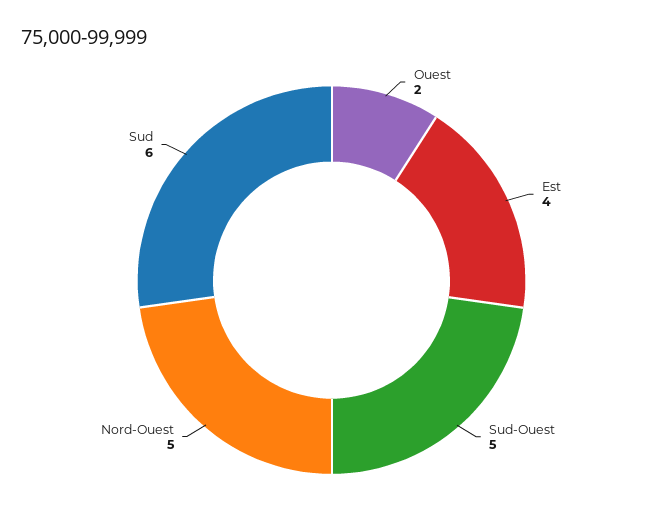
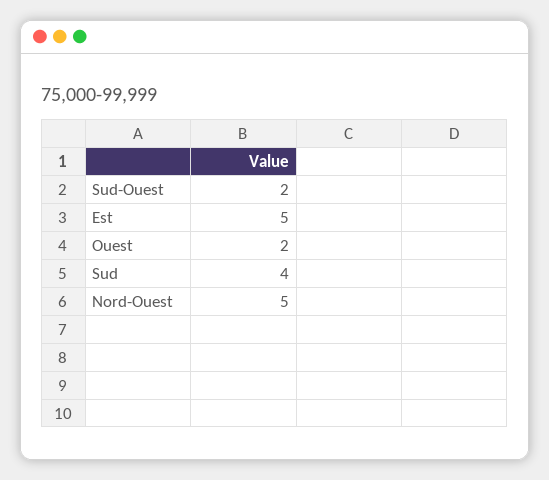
  {
    "Ouest": 2,
-   "Est": 4,
+   "Est": 5,
-   "Sud-Ouest": 5,
+   "Sud-Ouest": 2,
    "Nord-Ouest": 5,
-   "Sud": 6
+   "Sud": 4
  }

